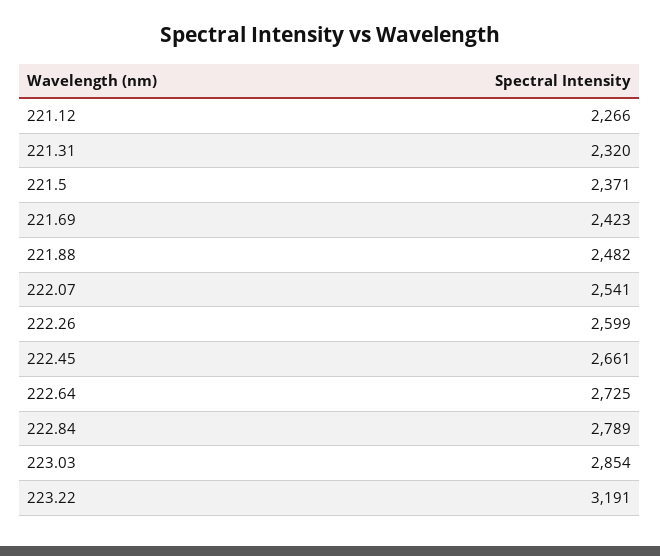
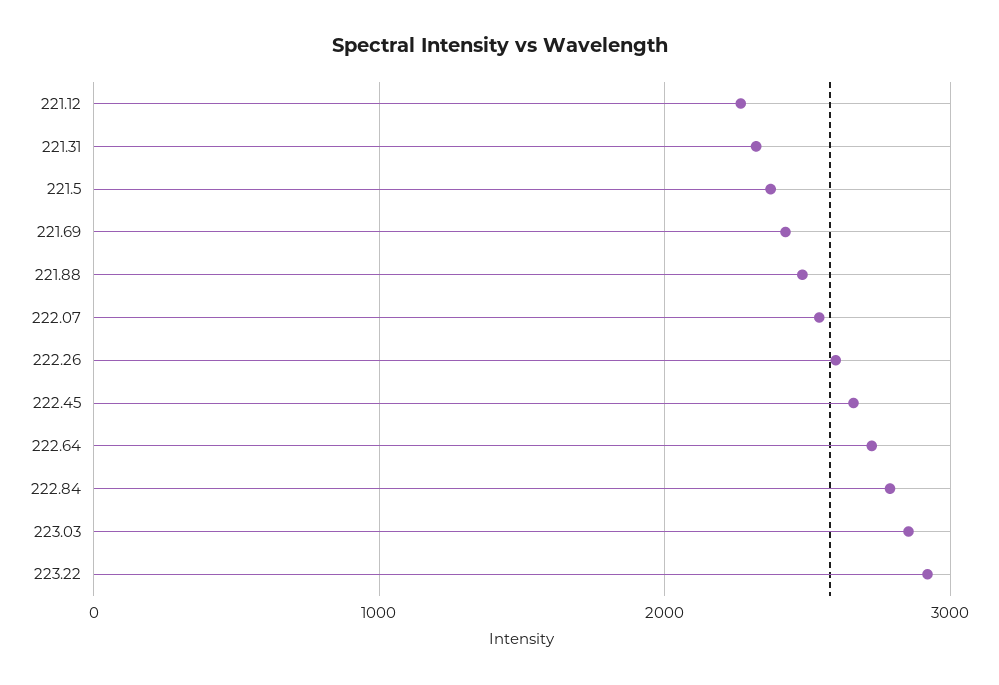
  {
    "221.12": 2266,
    "221.31": 2320,
    "221.5": 2371,
    "221.69": 2423,
    "221.88": 2482,
    "222.07": 2541,
    "222.26": 2599,
    "222.45": 2661,
    "222.64": 2725,
    "222.84": 2789,
    "223.03": 2854,
-   "223.22": 3191
+   "223.22": 2900
  }

